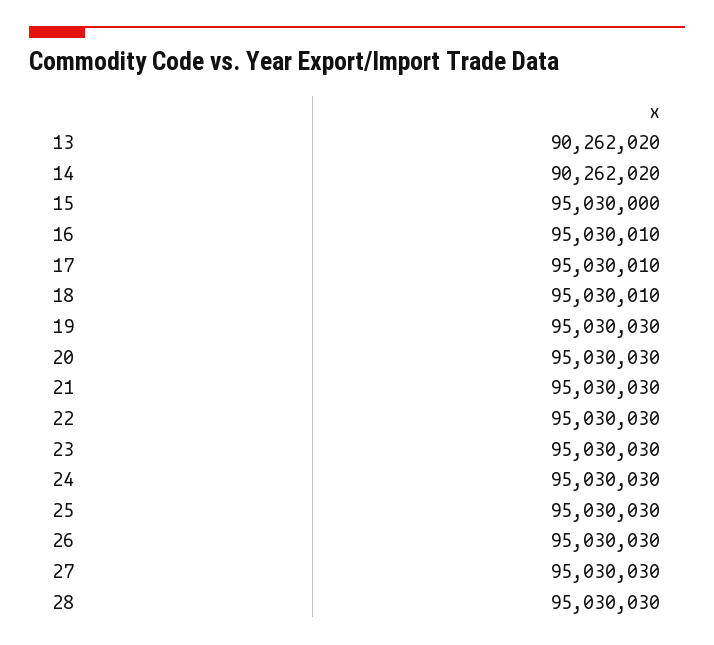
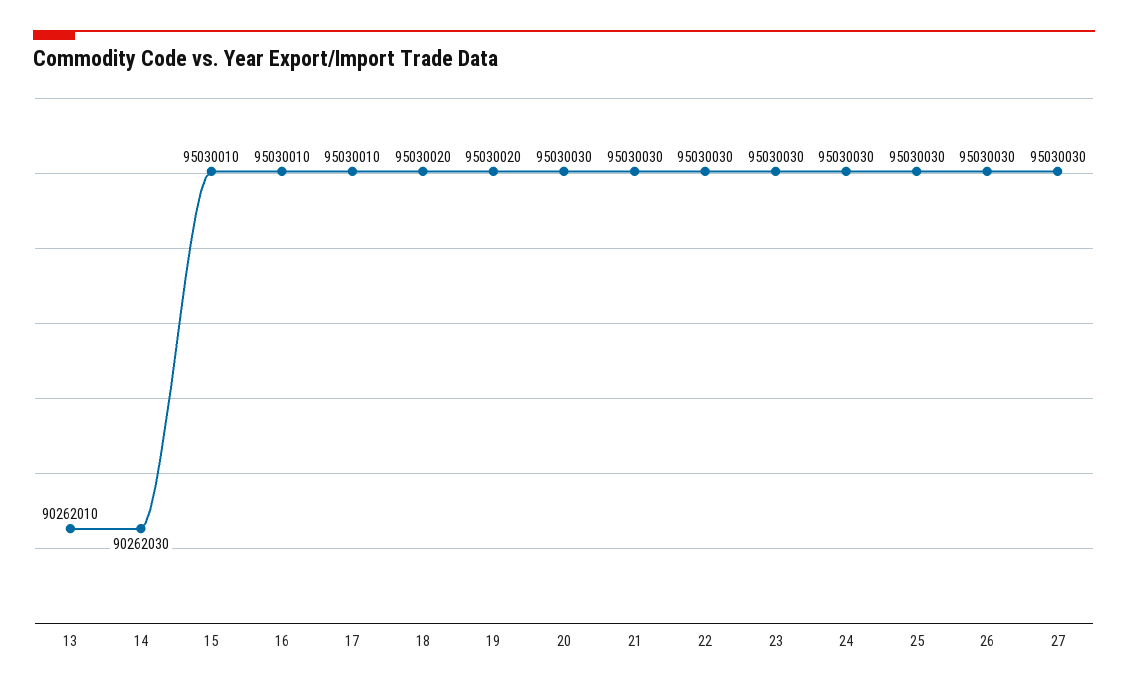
  {
-   "13": 90262020,
+   "13": 90262010,
-   "14": 90262020,
+   "14": 90262030,
-   "15": 95030000,
+   "15": 95030010,
    "16": 95030010,
    "17": 95030010,
-   "18": 95030010,
+   "18": 95030020,
-   "19": 95030030,
+   "19": 95030020,
    "20": 95030030,
    "21": 95030030,
    "22": 95030030,
    "23": 95030030,
    "24": 95030030,
    "25": 95030030,
    "26": 95030030,
-   "27": 95030030,
+   "27": 95030030
-   "28": 95030030
  }

